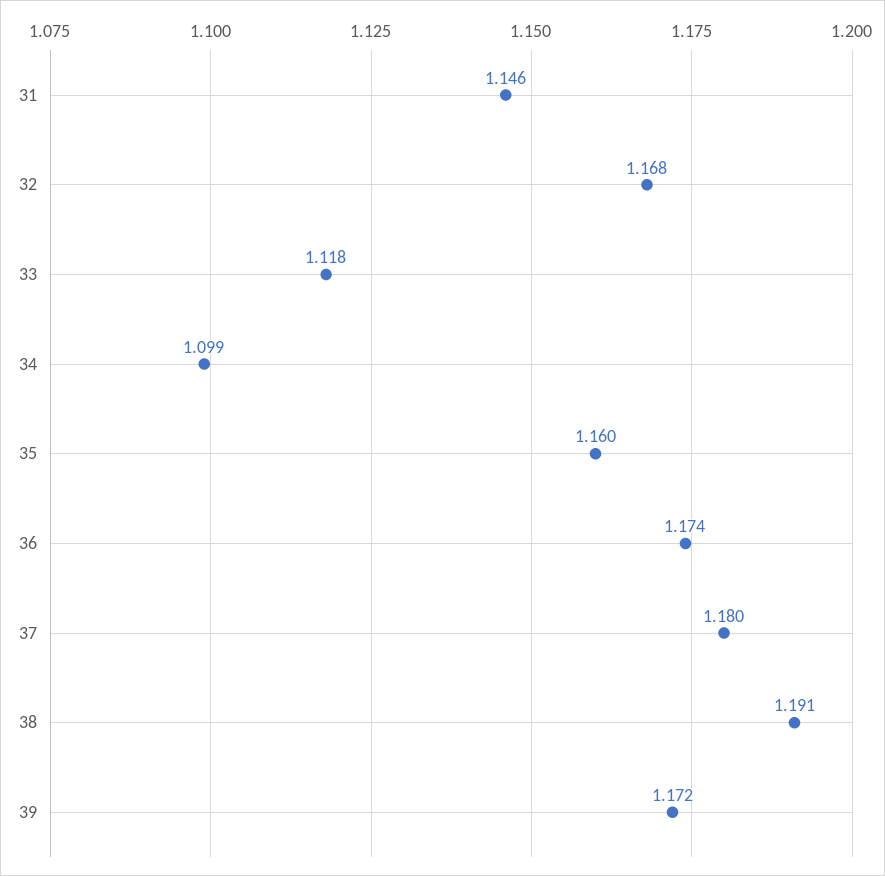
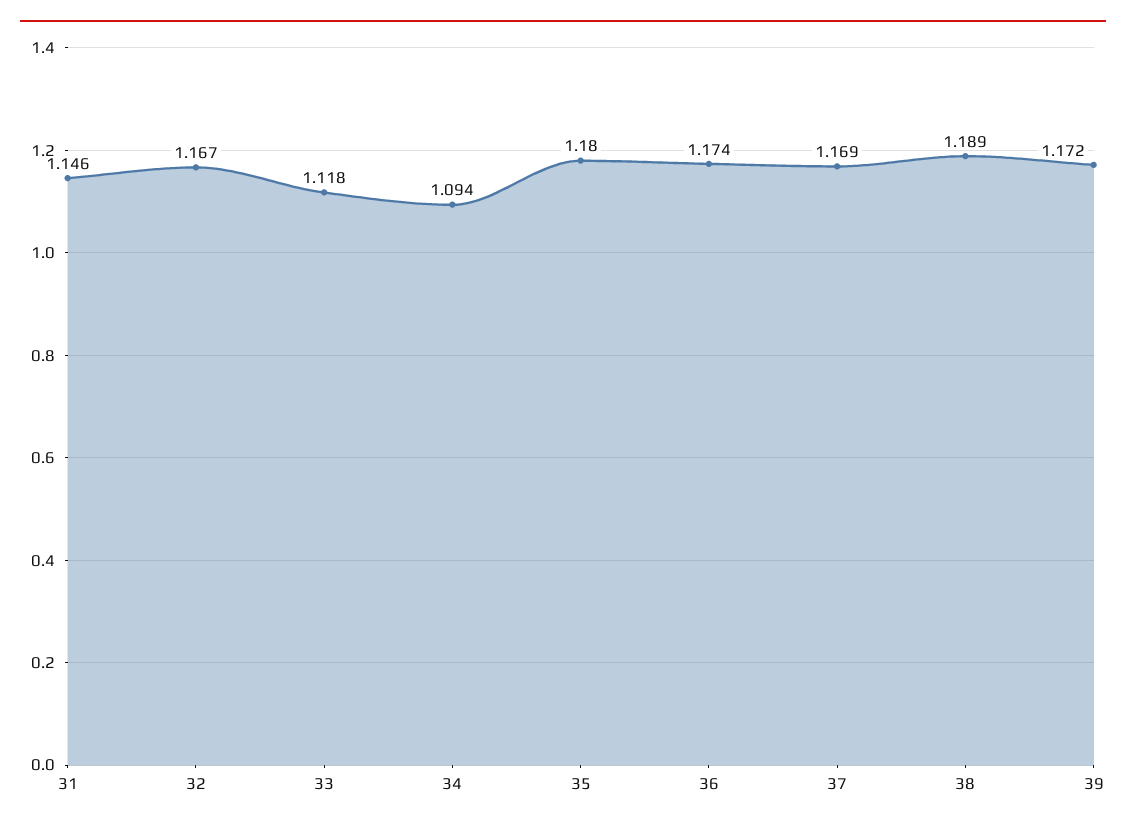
  {
    "31": 1.146,
-   "32": 1.168,
+   "32": 1.167,
    "33": 1.118,
-   "34": 1.099,
+   "34": 1.094,
-   "35": 1.16,
+   "35": 1.18,
    "36": 1.174,
-   "37": 1.18,
+   "37": 1.169,
-   "38": 1.191,
+   "38": 1.189,
    "39": 1.172
  }

